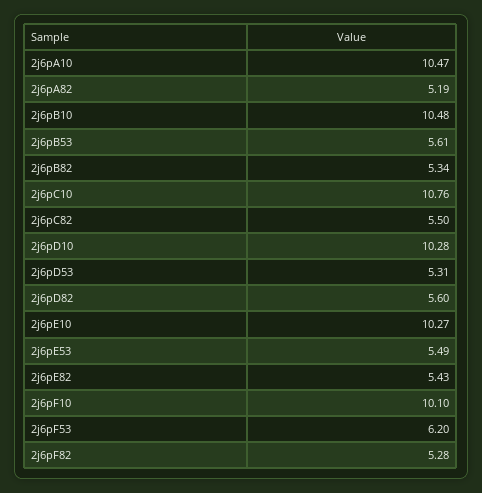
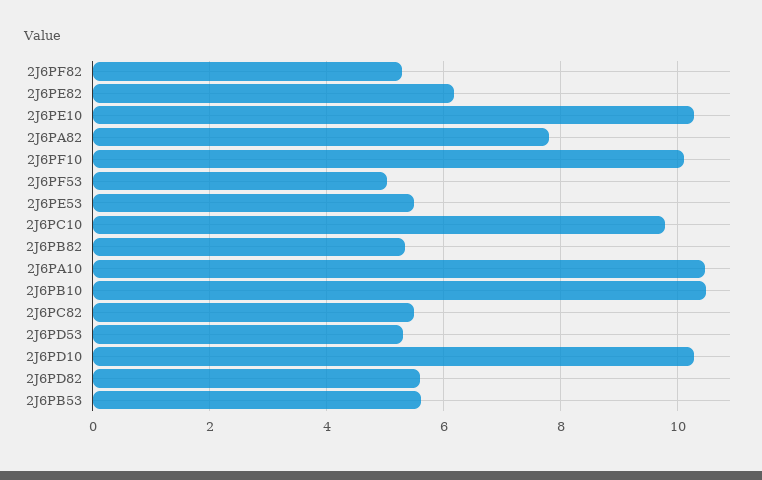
  {
    "2j6pA10": 10.47,
-   "2j6pA82": 5.19,
+   "2j6pA82": 7.8,
    "2j6pB10": 10.48,
    "2j6pB53": 5.61,
    "2j6pB82": 5.34,
-   "2j6pC10": 10.76,
+   "2j6pC10": 9.8,
    "2j6pC82": 5.5,
    "2j6pD10": 10.28,
    "2j6pD53": 5.31,
    "2j6pD82": 5.6,
    "2j6pE10": 10.27,
    "2j6pE53": 5.49,
-   "2j6pE82": 5.43,
+   "2j6pE82": 6.2,
    "2j6pF10": 10.1,
-   "2j6pF53": 6.2,
+   "2j6pF53": 5,
    "2j6pF82": 5.28
  }

